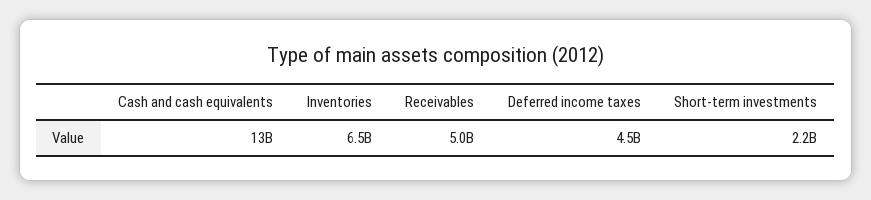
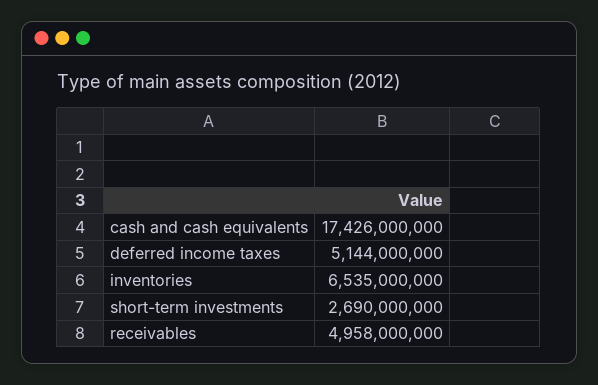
  {
-   "Cash and cash equivalents": 13000000000,
+   "Cash and cash equivalents": 17426000000,
    "Inventories": 6535000000,
    "Receivables": 4958000000,
-   "Deferred income taxes": 4500000000,
+   "Deferred income taxes": 5144000000,
-   "Short-term investments": 2200000000
+   "Short-term investments": 2690000000
  }

